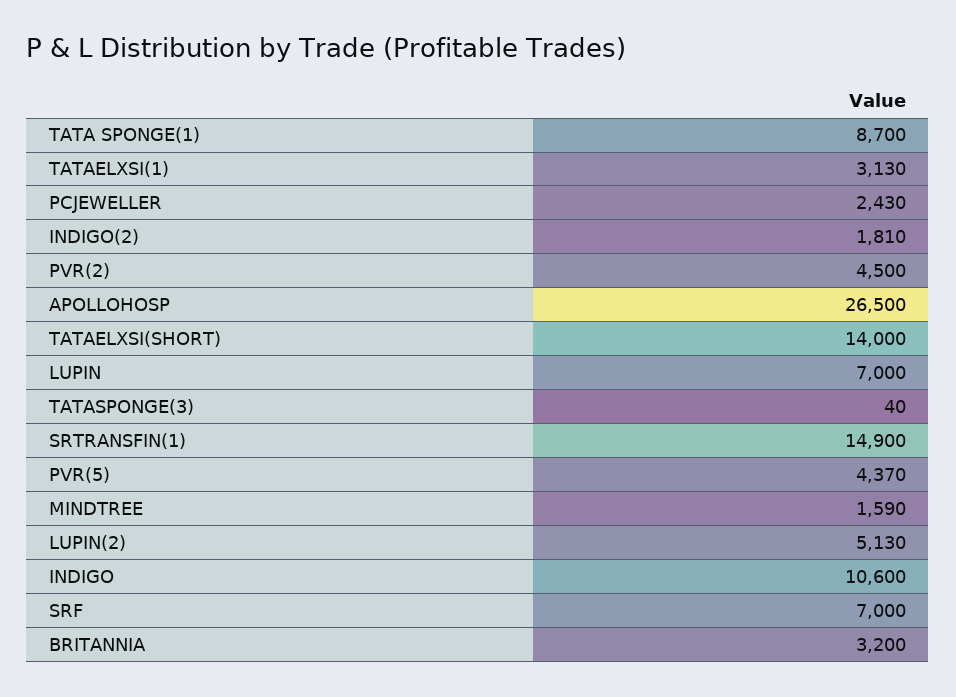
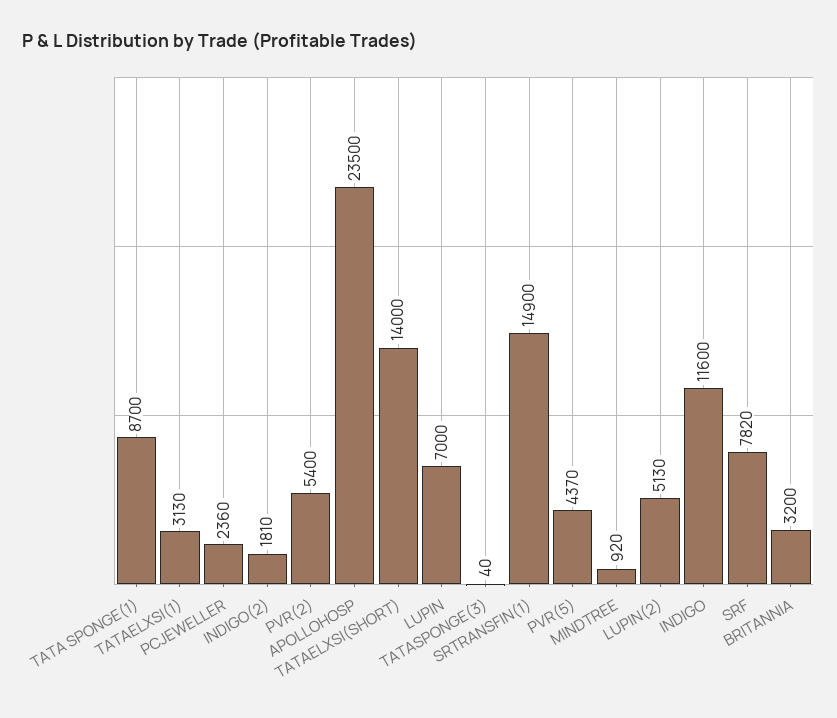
  {
    "TATA SPONGE(1)": 8700,
    "TATAELXSI(1)": 3130,
-   "PCJEWELLER": 2430,
+   "PCJEWELLER": 2360,
    "INDIGO(2)": 1810,
-   "PVR(2)": 4500,
+   "PVR(2)": 5400,
-   "APOLLOHOSP": 26500,
+   "APOLLOHOSP": 23500,
    "TATAELXSI(SHORT)": 14000,
    "LUPIN": 7000,
    "TATASPONGE(3)": 40,
    "SRTRANSFIN(1)": 14900,
    "PVR(5)": 4370,
-   "MINDTREE": 1590,
+   "MINDTREE": 920,
    "LUPIN(2)": 5130,
-   "INDIGO": 10600,
+   "INDIGO": 11600,
-   "SRF": 7000,
+   "SRF": 7820,
    "BRITANNIA": 3200
  }

